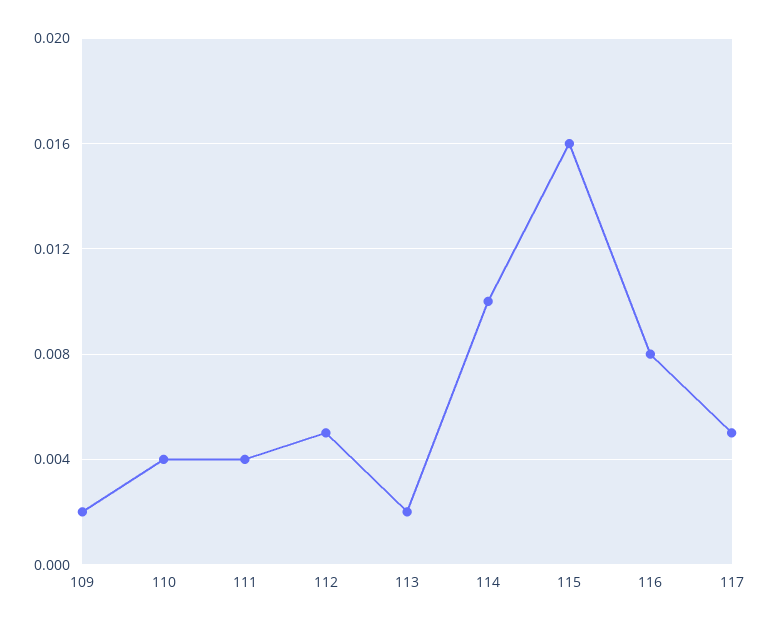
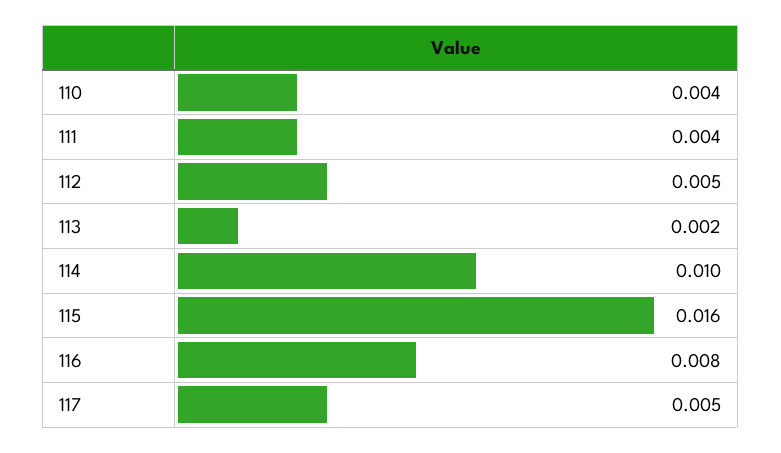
  {
-   "109": 0.002,
    "110": 0.004,
    "111": 0.004,
    "112": 0.005,
    "113": 0.002,
    "114": 0.01,
    "115": 0.016,
    "116": 0.008,
    "117": 0.005
  }

